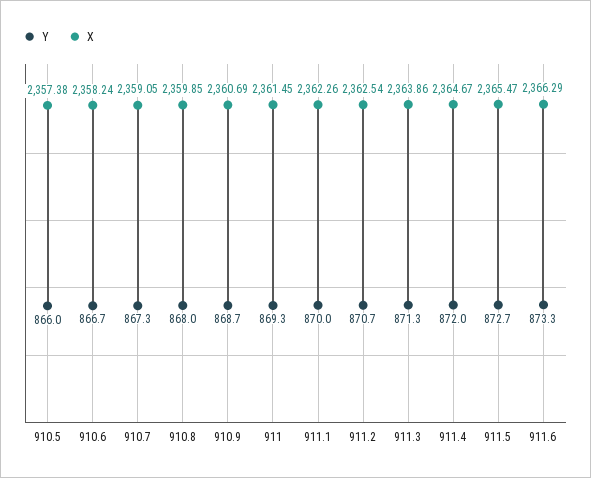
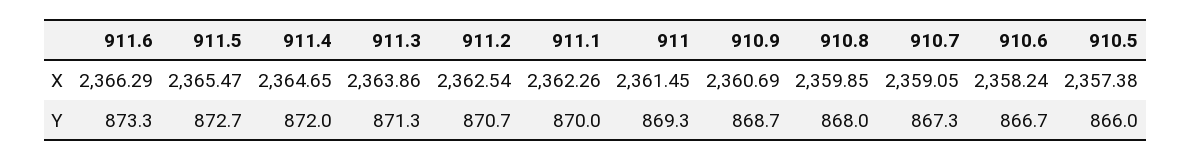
  {
    "Y": {
      "910.5": 866,
      "910.6": 866.7,
      "910.7": 867.3,
      "910.8": 868,
      "910.9": 868.7,
      "911": 869.3,
      "911.1": 870,
      "911.2": 870.7,
      "911.3": 871.3,
      "911.4": 872,
      "911.5": 872.7,
      "911.6": 873.3
    },
    "X": {
      "910.5": 2357.38,
      "910.6": 2358.24,
      "910.7": 2359.05,
      "910.8": 2359.85,
      "910.9": 2360.69,
      "911": 2361.45,
      "911.1": 2362.26,
      "911.2": 2362.54,
      "911.3": 2363.86,
-     "911.4": 2364.67,
+     "911.4": 2364.65,
      "911.5": 2365.47,
      "911.6": 2366.29
    }
  }

